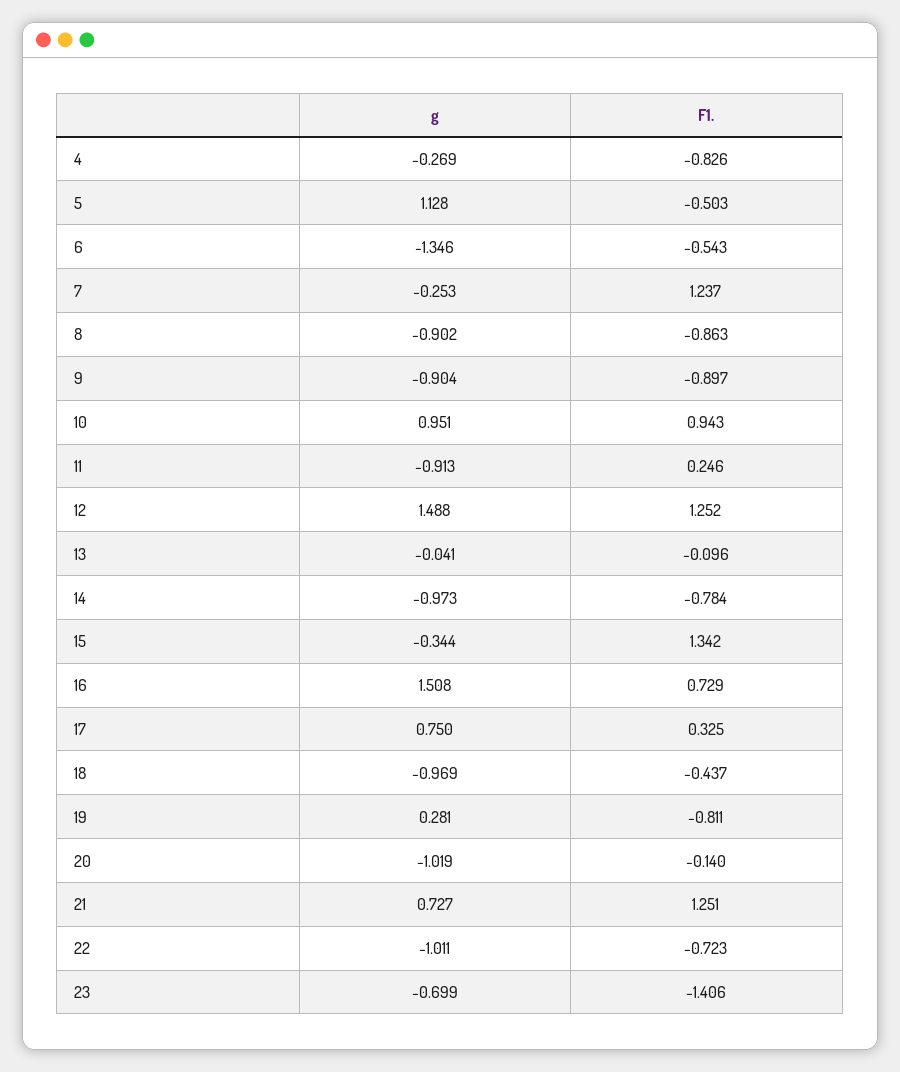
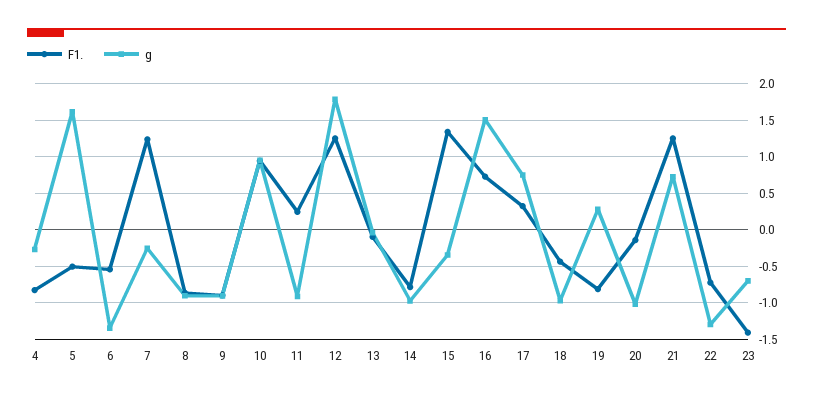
  {
    "g": {
      "4": -0.269,
-     "5": 1.128,
+     "5": 1.6,
      "6": -1.346,
      "7": -0.253,
      "8": -0.902,
      "9": -0.904,
      "10": 0.951,
      "11": -0.913,
-     "12": 1.488,
+     "12": 1.8,
      "13": -0.041,
      "14": -0.973,
      "15": -0.344,
      "16": 1.508,
      "17": 0.75,
      "18": -0.969,
      "19": 0.281,
      "20": -1.019,
      "21": 0.727,
-     "22": -1.011,
+     "22": -1.3,
      "23": -0.699
    },
    "F1.": {
      "4": -0.826,
      "5": -0.503,
      "6": -0.543,
      "7": 1.237,
      "8": -0.863,
      "9": -0.897,
      "10": 0.943,
      "11": 0.246,
      "12": 1.252,
      "13": -0.096,
      "14": -0.784,
      "15": 1.342,
      "16": 0.729,
      "17": 0.325,
      "18": -0.437,
      "19": -0.811,
      "20": -0.14,
      "21": 1.251,
      "22": -0.723,
      "23": -1.406
    }
  }

